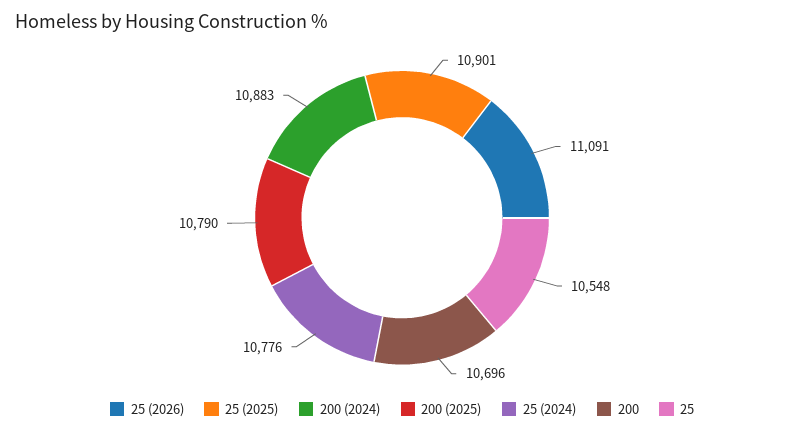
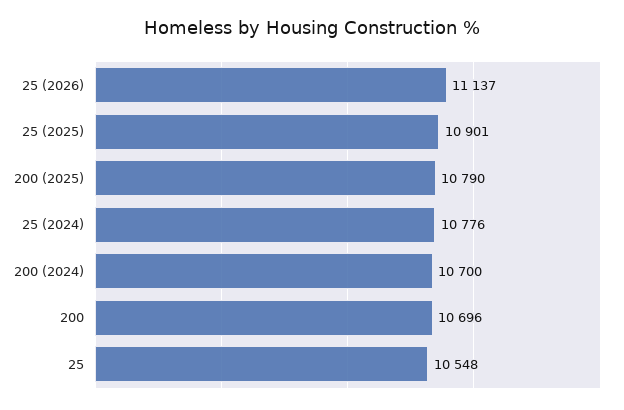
  {
-   "25 (2026)": 11091,
+   "25 (2026)": 11137,
    "25 (2025)": 10901,
-   "200 (2024)": 10883,
+   "200 (2024)": 10700,
    "200 (2025)": 10790,
    "25 (2024)": 10776,
    "200": 10696,
    "25": 10548
  }

